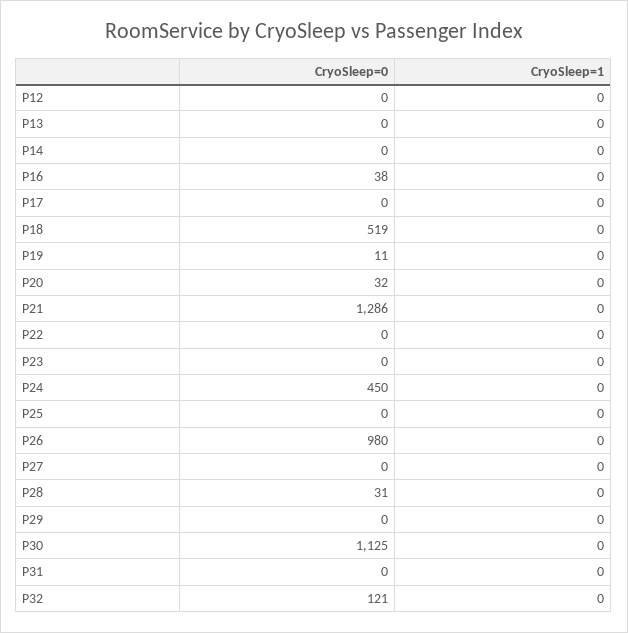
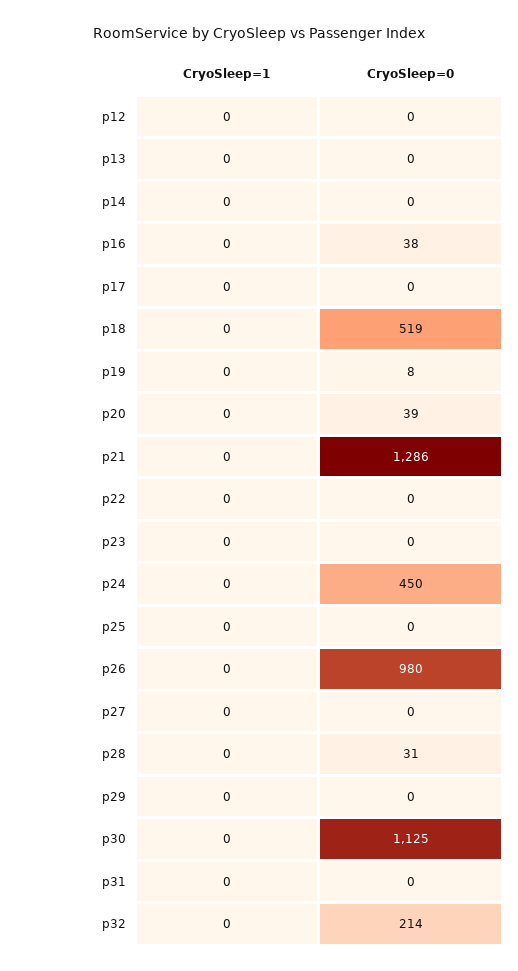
  {
    "CryoSleep=0": {
      "P12": 0,
      "P13": 0,
      "P14": 0,
      "P16": 38,
      "P17": 0,
      "P18": 519,
-     "P19": 11,
+     "P19": 8,
-     "P20": 32,
+     "P20": 39,
      "P21": 1286,
      "P22": 0,
      "P23": 0,
      "P24": 450,
      "P25": 0,
      "P26": 980,
      "P27": 0,
      "P28": 31,
      "P29": 0,
      "P30": 1125,
      "P31": 0,
-     "P32": 121
+     "P32": 214
    },
    "CryoSleep=1": {
      "P12": 0,
      "P13": 0,
      "P14": 0,
      "P16": 0,
      "P17": 0,
      "P18": 0,
      "P19": 0,
      "P20": 0,
      "P21": 0,
      "P22": 0,
      "P23": 0,
      "P24": 0,
      "P25": 0,
      "P26": 0,
      "P27": 0,
      "P28": 0,
      "P29": 0,
      "P30": 0,
      "P31": 0,
      "P32": 0
    }
  }

